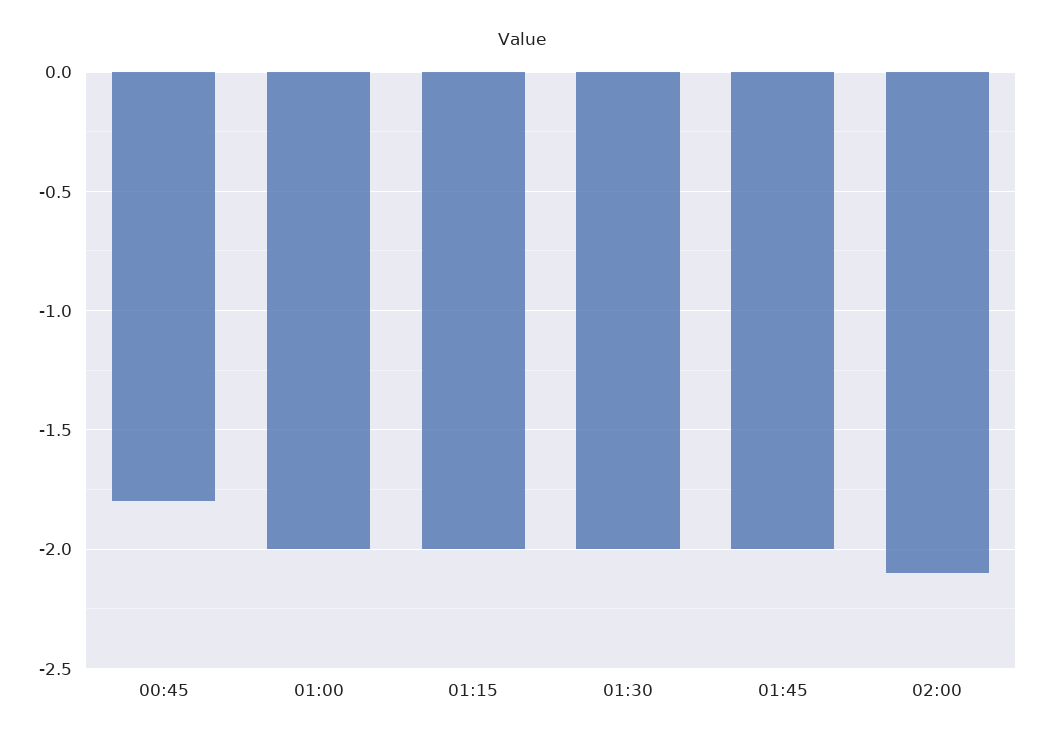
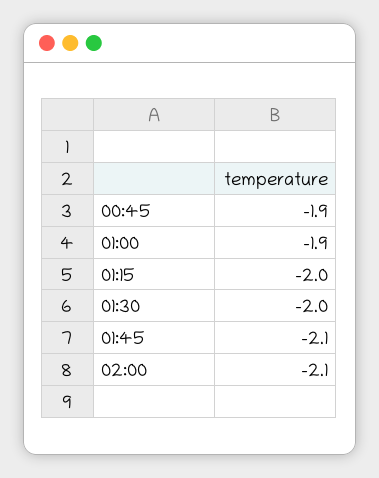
  {
-   "00:45": -1.8,
+   "00:45": -1.9,
-   "01:00": -2,
+   "01:00": -1.9,
    "01:15": -2,
    "01:30": -2,
-   "01:45": -2,
+   "01:45": -2.1,
    "02:00": -2.1
  }

